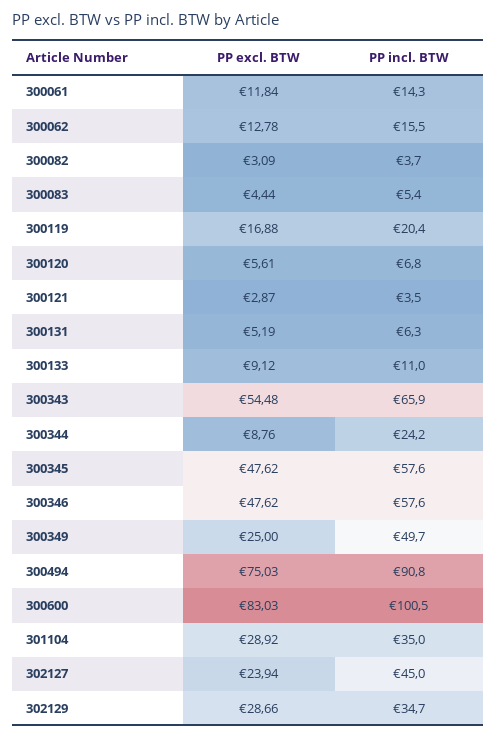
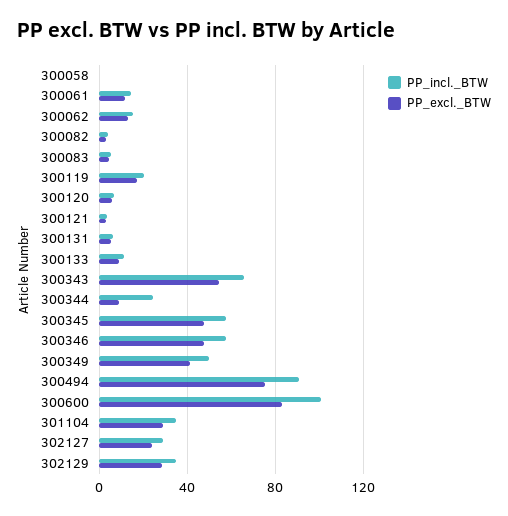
  {
    "PP excl. BTW": {
      "300061": 11.84,
      "300062": 12.78,
      "300082": 3.09,
      "300083": 4.44,
      "300119": 16.88,
      "300120": 5.61,
      "300121": 2.87,
      "300131": 5.19,
      "300133": 9.12,
      "300343": 54.48,
      "300344": 8.76,
      "300345": 47.62,
      "300346": 47.62,
-     "300349": 25,
+     "300349": 40,
      "300494": 75.03,
      "300600": 83.03,
      "301104": 28.92,
      "302127": 23.94,
-     "302129": 28.66
+     "302129": 28.66,
+     "300058": 0
    },
    "PP incl. BTW": {
      "300061": 14.3,
      "300062": 15.5,
      "300082": 3.7,
      "300083": 5.4,
      "300119": 20.4,
      "300120": 6.8,
      "300121": 3.5,
      "300131": 6.3,
      "300133": 11,
      "300343": 65.9,
      "300344": 24.2,
      "300345": 57.6,
      "300346": 57.6,
      "300349": 49.7,
      "300494": 90.8,
      "300600": 100.5,
      "301104": 35,
-     "302127": 45,
+     "302127": 30,
-     "302129": 34.7
+     "302129": 34.7,
+     "300058": 0
    }
  }

